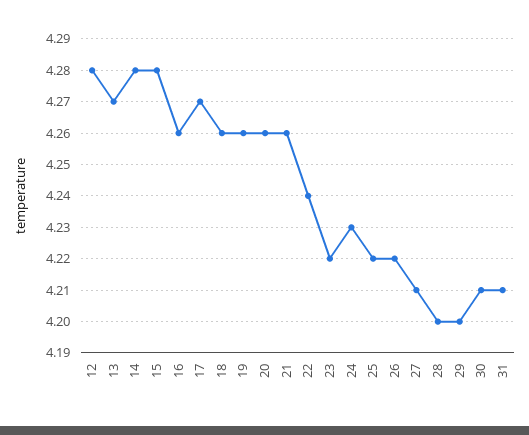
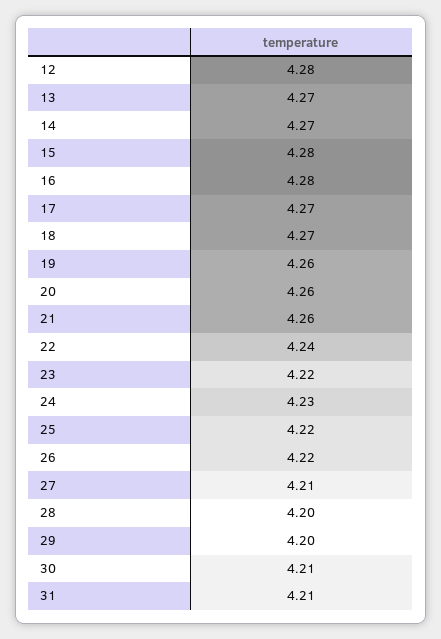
  {
    "12": 4.28,
    "13": 4.27,
-   "14": 4.28,
+   "14": 4.27,
    "15": 4.28,
-   "16": 4.26,
+   "16": 4.28,
    "17": 4.27,
-   "18": 4.26,
+   "18": 4.27,
    "19": 4.26,
    "20": 4.26,
    "21": 4.26,
    "22": 4.24,
    "23": 4.22,
    "24": 4.23,
    "25": 4.22,
    "26": 4.22,
    "27": 4.21,
    "28": 4.2,
    "29": 4.2,
    "30": 4.21,
    "31": 4.21
  }

